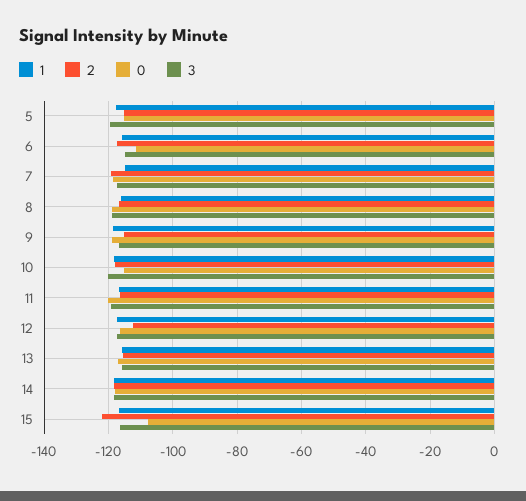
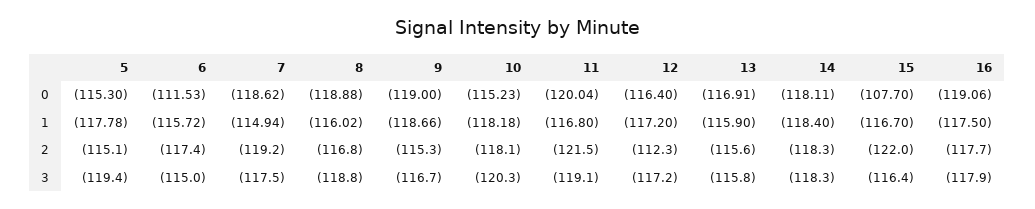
  {
    "1": {
      "5": -117.78,
      "6": -115.72,
      "7": -114.94,
      "8": -116.02,
      "9": -118.66,
      "10": -118.18,
      "11": -116.8,
      "12": -117.2,
      "13": -115.9,
      "14": -118.4,
-     "15": -116.7
+     "15": -116.7,
+     "16": -117.5
    },
    "2": {
      "5": -115.1,
      "6": -117.4,
      "7": -119.2,
      "8": -116.8,
      "9": -115.3,
      "10": -118.1,
-     "11": -116,
+     "11": -121.5,
      "12": -112.3,
      "13": -115.6,
      "14": -118.3,
-     "15": -122
+     "15": -122,
+     "16": -117.7
    },
    "0": {
      "5": -115.3,
      "6": -111.53,
      "7": -118.62,
      "8": -118.88,
      "9": -119,
      "10": -115.23,
      "11": -120.04,
      "12": -116.4,
      "13": -116.91,
      "14": -118.11,
-     "15": -107.7
+     "15": -107.7,
+     "16": -119.06
    },
    "3": {
      "5": -119.4,
      "6": -115,
      "7": -117.5,
      "8": -118.8,
      "9": -116.7,
      "10": -120.3,
      "11": -119.1,
      "12": -117.2,
      "13": -115.8,
      "14": -118.3,
-     "15": -116.4
+     "15": -116.4,
+     "16": -117.9
    }
  }

